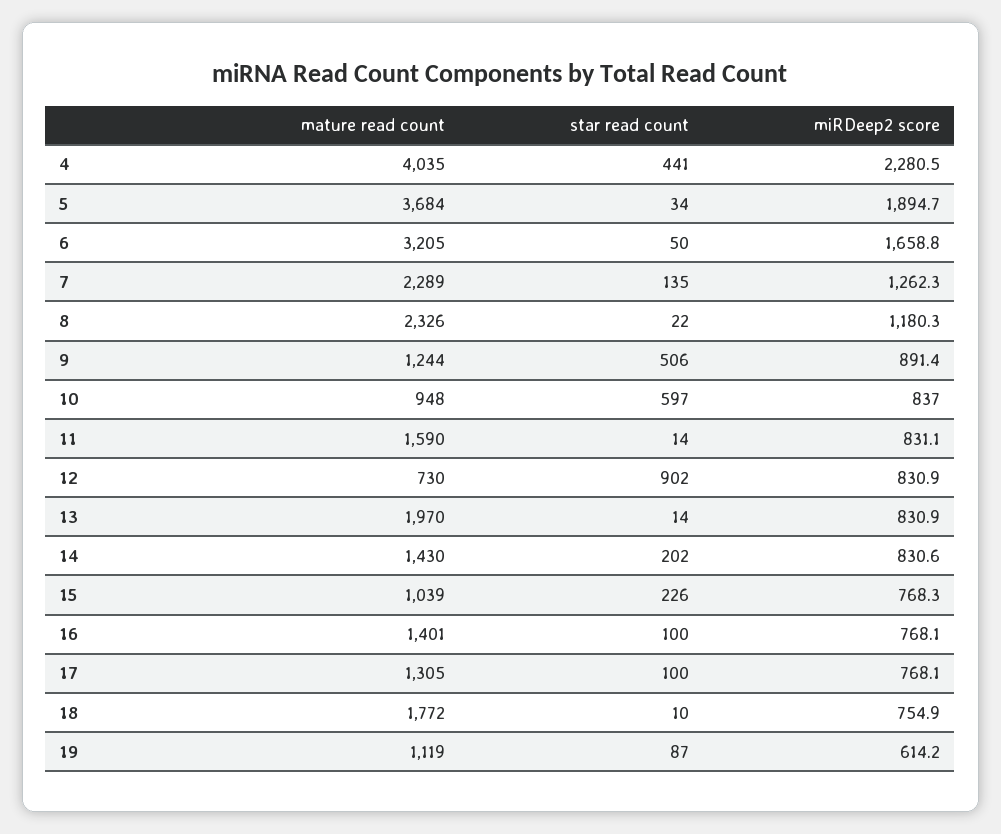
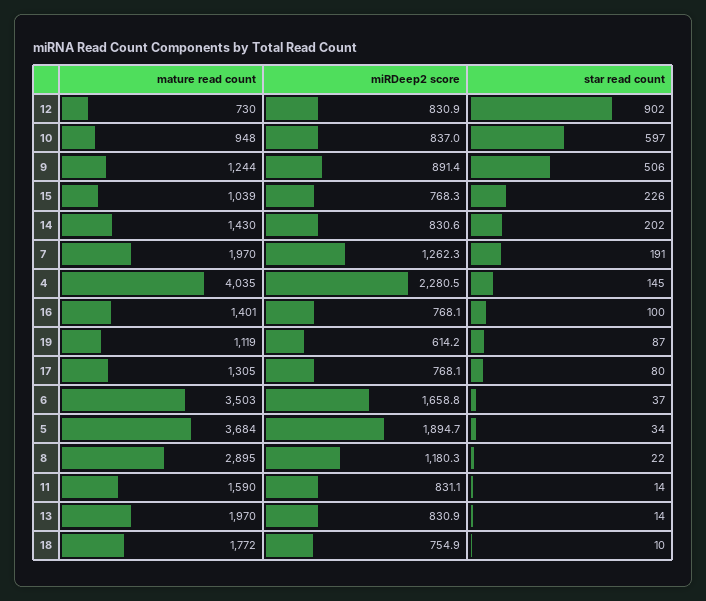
  {
    "mature read count": {
      "4": 4035,
      "5": 3684,
-     "6": 3205,
+     "6": 3503,
-     "7": 2289,
+     "7": 1970,
-     "8": 2326,
+     "8": 2895,
      "9": 1244,
      "10": 948,
      "11": 1590,
      "12": 730,
      "13": 1970,
      "14": 1430,
      "15": 1039,
      "16": 1401,
      "17": 1305,
      "18": 1772,
      "19": 1119
    },
    "star read count": {
-     "4": 441,
+     "4": 145,
      "5": 34,
-     "6": 50,
+     "6": 37,
-     "7": 135,
+     "7": 191,
      "8": 22,
      "9": 506,
      "10": 597,
      "11": 14,
      "12": 902,
      "13": 14,
      "14": 202,
      "15": 226,
      "16": 100,
-     "17": 100,
+     "17": 80,
      "18": 10,
      "19": 87
    },
    "miRDeep2 score": {
      "4": 2280.5,
      "5": 1894.7,
      "6": 1658.8,
      "7": 1262.3,
      "8": 1180.3,
      "9": 891.4,
      "10": 837,
      "11": 831.1,
      "12": 830.9,
      "13": 830.9,
      "14": 830.6,
      "15": 768.3,
      "16": 768.1,
      "17": 768.1,
      "18": 754.9,
      "19": 614.2
    }
  }

